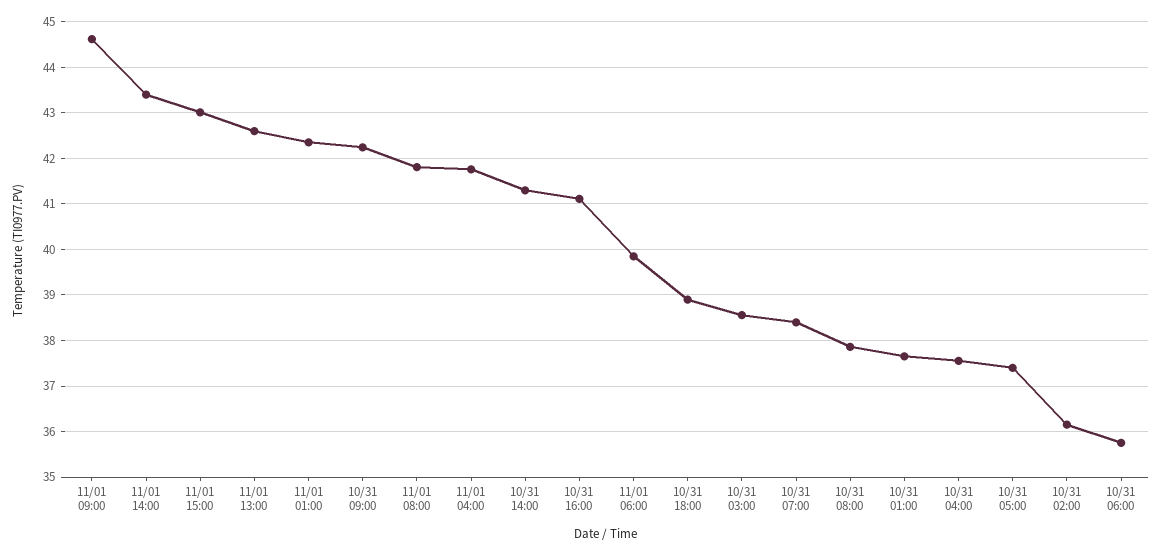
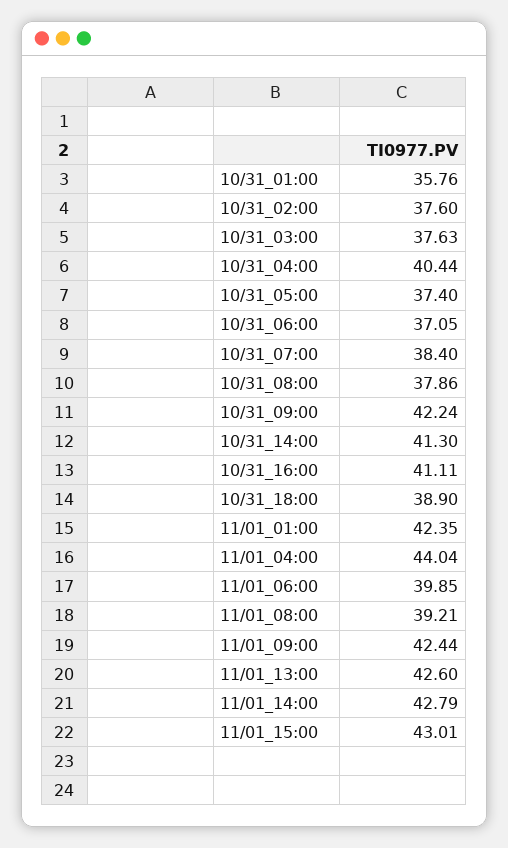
  {
-   "11/01 09:00": 44.6,
+   "11/01 09:00": 42.44,
-   "11/01 14:00": 43.4,
+   "11/01 14:00": 42.79,
    "11/01 15:00": 43.01,
    "11/01 13:00": 42.6,
    "11/01 01:00": 42.35,
    "10/31 09:00": 42.24,
-   "11/01 08:00": 41.8,
+   "11/01 08:00": 39.21,
-   "11/01 04:00": 41.8,
+   "11/01 04:00": 44.04,
    "10/31 14:00": 41.3,
    "10/31 16:00": 41.11,
    "11/01 06:00": 39.85,
    "10/31 18:00": 38.9,
-   "10/31 03:00": 38.6,
+   "10/31 03:00": 37.63,
    "10/31 07:00": 38.4,
    "10/31 08:00": 37.86,
-   "10/31 01:00": 37.6,
+   "10/31 01:00": 35.76,
-   "10/31 04:00": 37.6,
+   "10/31 04:00": 40.44,
    "10/31 05:00": 37.4,
-   "10/31 02:00": 36.2,
+   "10/31 02:00": 37.6,
-   "10/31 06:00": 35.8
+   "10/31 06:00": 37.05
  }

